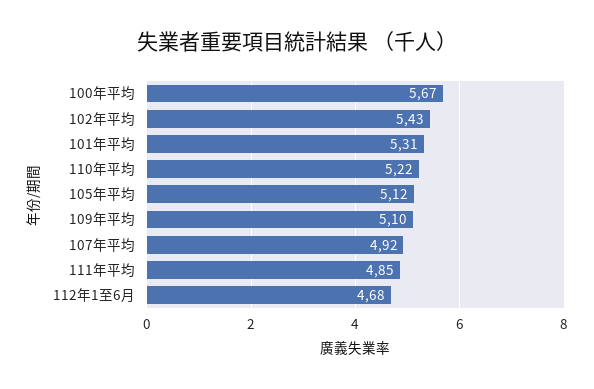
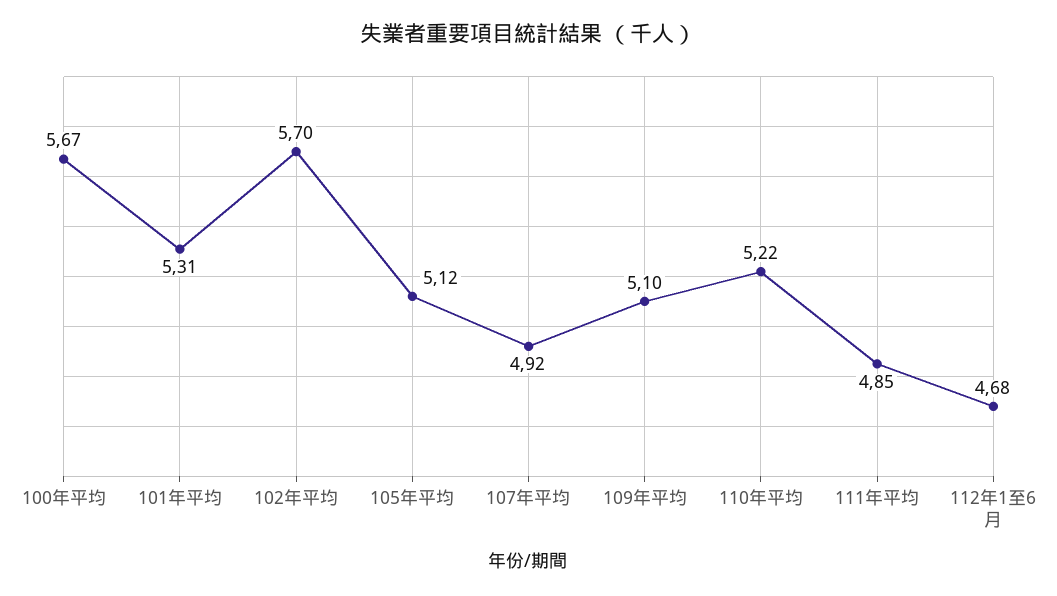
  {
    "100年平均": 5.67,
-   "102年平均": 5.43,
+   "102年平均": 5.7,
    "101年平均": 5.31,
    "110年平均": 5.22,
    "105年平均": 5.12,
    "109年平均": 5.1,
    "107年平均": 4.92,
    "111年平均": 4.85,
    "112年1至6月": 4.68
  }

